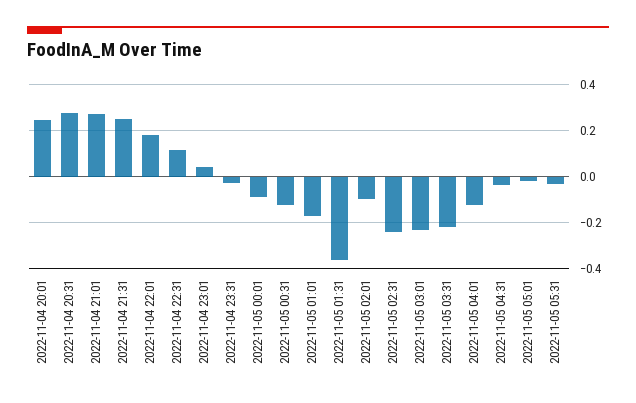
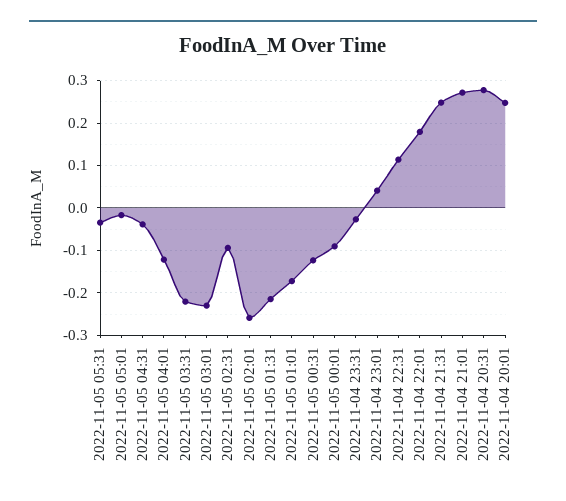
  {
    "2022-11-04 20:01": 0.24,
    "2022-11-04 20:31": 0.28,
    "2022-11-04 21:01": 0.28,
    "2022-11-04 21:31": 0.24,
    "2022-11-04 22:01": 0.18,
    "2022-11-04 22:31": 0.12,
    "2022-11-04 23:01": 0.04,
    "2022-11-04 23:31": -0.02,
    "2022-11-05 00:01": -0.1,
    "2022-11-05 00:31": -0.12,
    "2022-11-05 01:01": -0.18,
-   "2022-11-05 01:31": -0.35,
+   "2022-11-05 01:31": -0.22,
-   "2022-11-05 02:01": -0.1,
+   "2022-11-05 02:01": -0.26,
-   "2022-11-05 02:31": -0.25,
+   "2022-11-05 02:31": -0.1,
    "2022-11-05 03:01": -0.24,
    "2022-11-05 03:31": -0.22,
    "2022-11-05 04:01": -0.12,
    "2022-11-05 04:31": -0.04,
    "2022-11-05 05:01": -0.02,
    "2022-11-05 05:31": -0.04
  }

